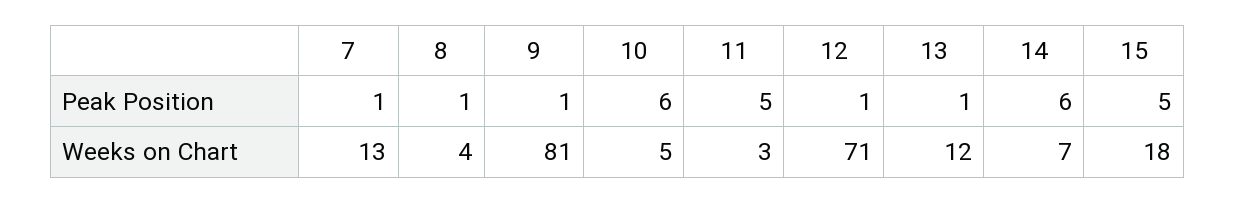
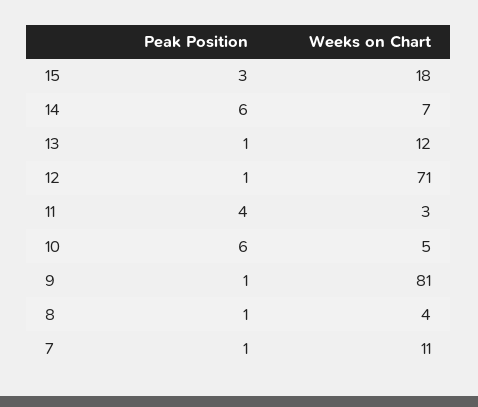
  {
    "7": {
      "Peak Position": 1,
-     "Weeks on Chart": 13
+     "Weeks on Chart": 11
    },
    "8": {
      "Peak Position": 1,
      "Weeks on Chart": 4
    },
    "9": {
      "Peak Position": 1,
      "Weeks on Chart": 81
    },
    "10": {
      "Peak Position": 6,
      "Weeks on Chart": 5
    },
    "11": {
-     "Peak Position": 5,
+     "Peak Position": 4,
      "Weeks on Chart": 3
    },
    "12": {
      "Peak Position": 1,
      "Weeks on Chart": 71
    },
    "13": {
      "Peak Position": 1,
      "Weeks on Chart": 12
    },
    "14": {
      "Peak Position": 6,
      "Weeks on Chart": 7
    },
    "15": {
-     "Peak Position": 5,
+     "Peak Position": 3,
      "Weeks on Chart": 18
    }
  }

